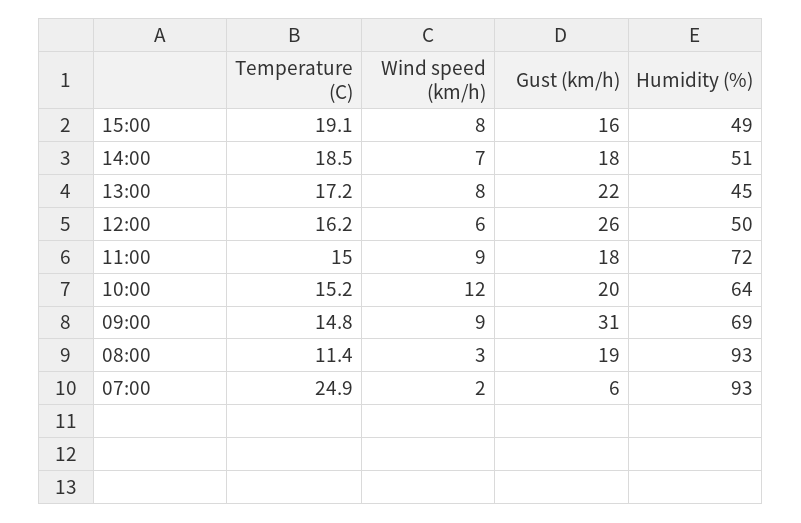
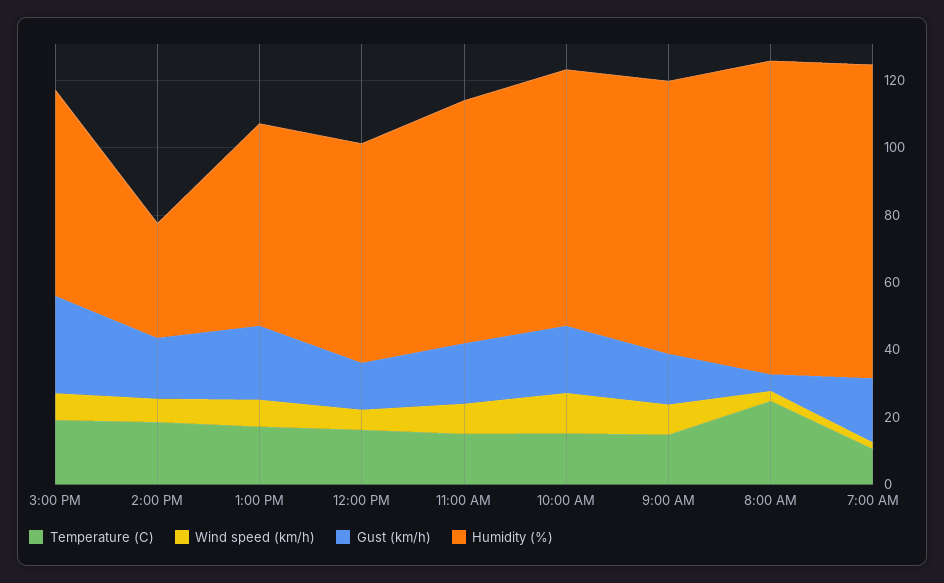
  {
    "Temperature (C)": {
      "15:00": 19.1,
      "14:00": 18.5,
      "13:00": 17.2,
      "12:00": 16.2,
      "11:00": 15,
      "10:00": 15.2,
      "09:00": 14.8,
-     "08:00": 11.4,
+     "08:00": 25,
-     "07:00": 24.9
+     "07:00": 10
    },
    "Wind speed (km/h)": {
      "15:00": 8,
      "14:00": 7,
      "13:00": 8,
      "12:00": 6,
      "11:00": 9,
      "10:00": 12,
      "09:00": 9,
      "08:00": 3,
      "07:00": 2
    },
    "Gust (km/h)": {
-     "15:00": 16,
+     "15:00": 30,
      "14:00": 18,
      "13:00": 22,
-     "12:00": 26,
+     "12:00": 15,
      "11:00": 18,
      "10:00": 20,
-     "09:00": 31,
+     "09:00": 15,
-     "08:00": 19,
+     "08:00": 5,
-     "07:00": 6
+     "07:00": 20
    },
    "Humidity (%)": {
-     "15:00": 49,
+     "15:00": 60,
-     "14:00": 51,
+     "14:00": 35,
-     "13:00": 45,
+     "13:00": 60,
-     "12:00": 50,
+     "12:00": 65,
      "11:00": 72,
-     "10:00": 64,
+     "10:00": 75,
-     "09:00": 69,
+     "09:00": 80,
      "08:00": 93,
      "07:00": 93
    }
  }

